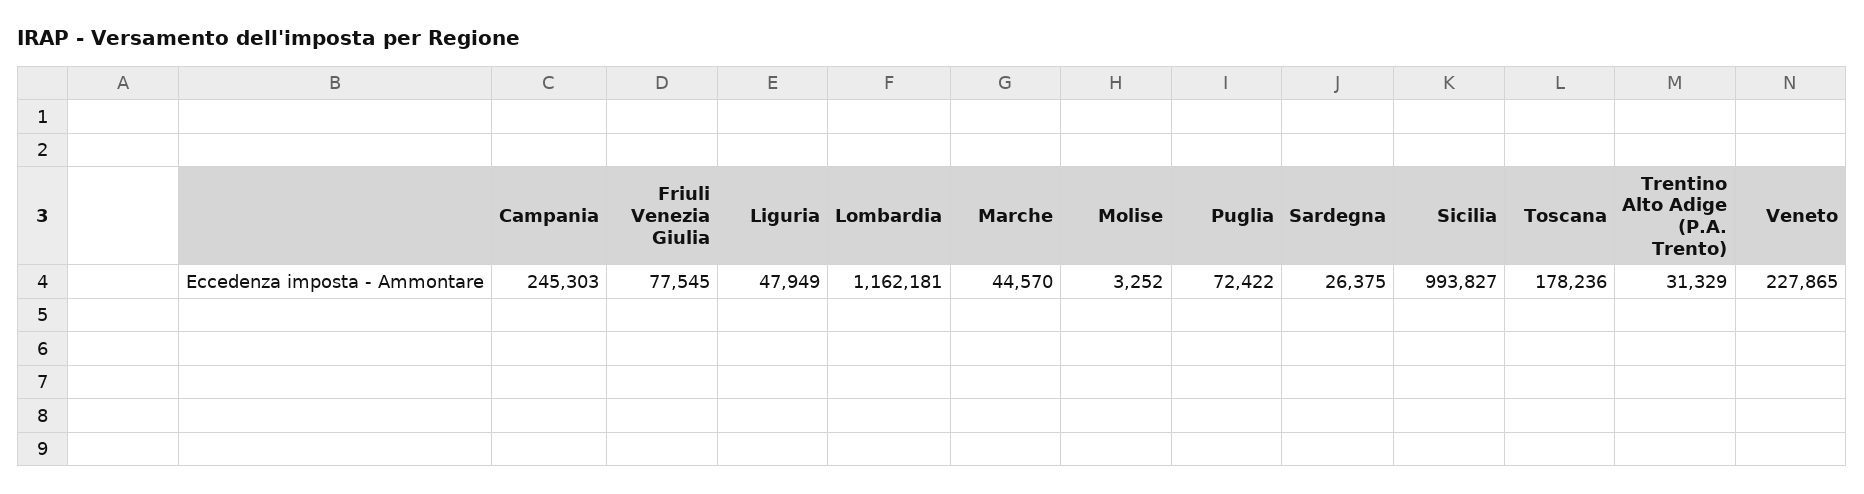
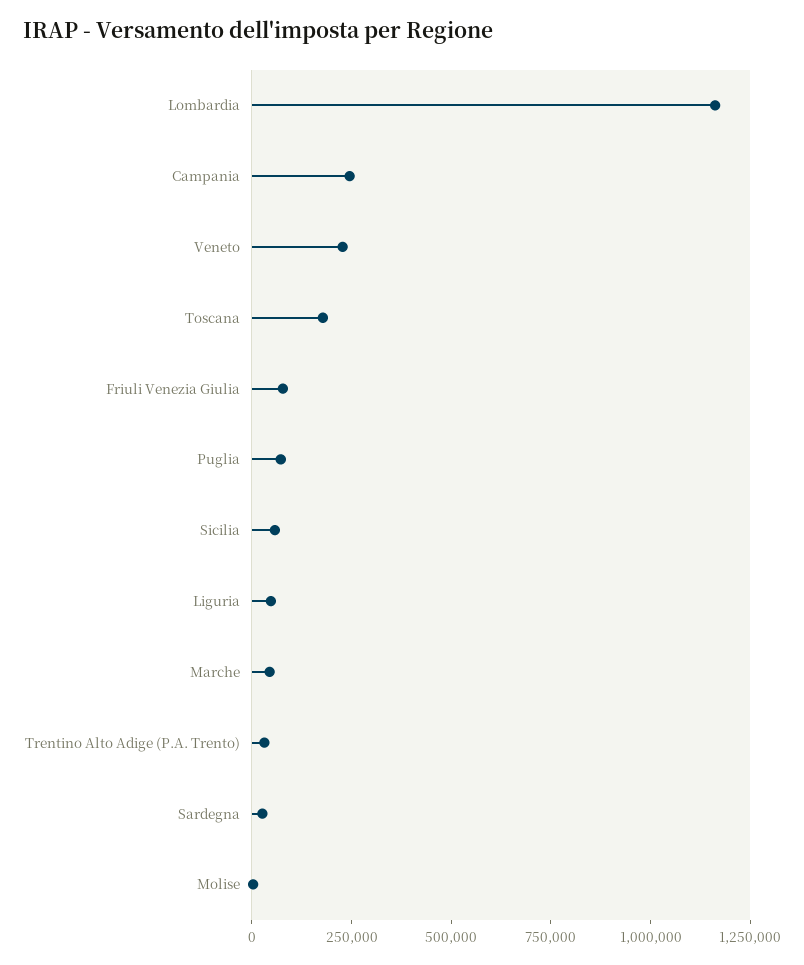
  {
    "Campania": 245303,
    "Friuli Venezia Giulia": 77545,
    "Liguria": 47949,
    "Lombardia": 1162181,
    "Marche": 44570,
    "Molise": 3252,
    "Puglia": 72422,
    "Sardegna": 26375,
-   "Sicilia": 993827,
+   "Sicilia": 50000,
    "Toscana": 178236,
    "Trentino Alto Adige (P.A. Trento)": 31329,
    "Veneto": 227865
  }

